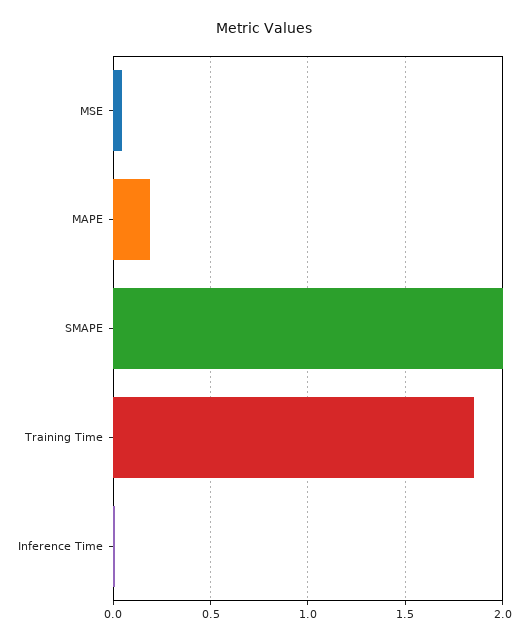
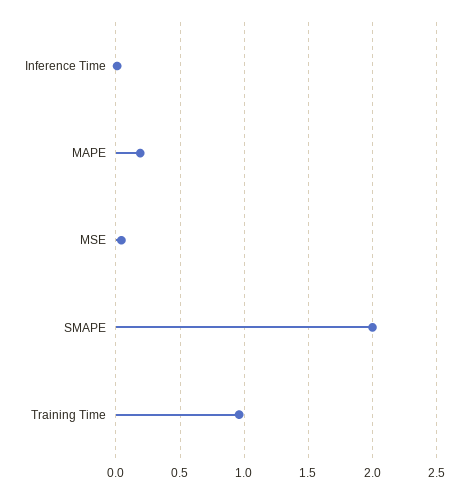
  {
    "MSE": 0.05,
    "MAPE": 0.2,
    "SMAPE": 2,
-   "Training Time": 1.85,
+   "Training Time": 0.95,
    "Inference Time": 0
  }

